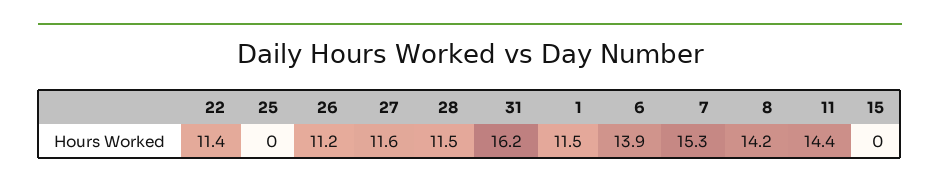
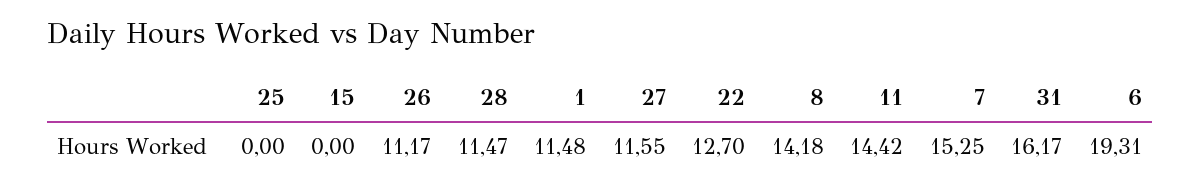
  {
-   "22": 11.4,
+   "22": 12.7,
    "25": 0,
    "26": 11.17,
    "27": 11.55,
    "28": 11.47,
    "31": 16.17,
    "1": 11.48,
-   "6": 13.9,
+   "6": 19.31,
    "7": 15.25,
    "8": 14.18,
    "11": 14.42,
    "15": 0
  }

